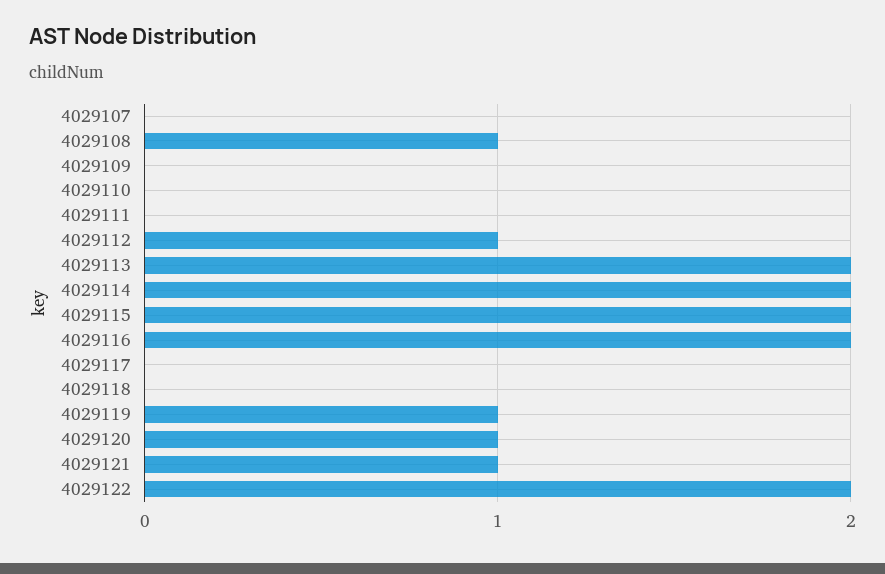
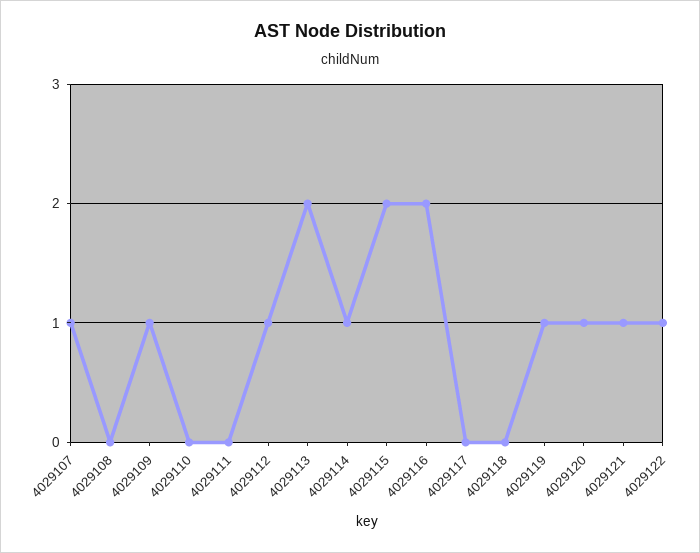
  {
-   "4029107": 0,
+   "4029107": 1,
-   "4029108": 1,
+   "4029108": 0,
-   "4029109": 0,
+   "4029109": 1,
    "4029110": 0,
    "4029111": 0,
    "4029112": 1,
    "4029113": 2,
-   "4029114": 2,
+   "4029114": 1,
    "4029115": 2,
    "4029116": 2,
    "4029117": 0,
    "4029118": 0,
    "4029119": 1,
    "4029120": 1,
    "4029121": 1,
-   "4029122": 2
+   "4029122": 1
  }

